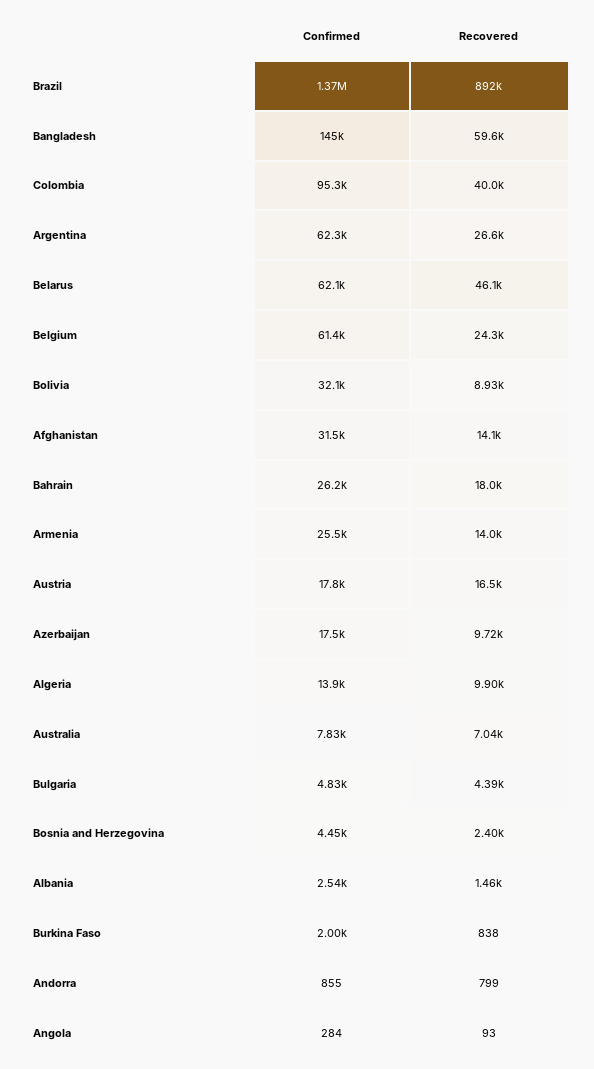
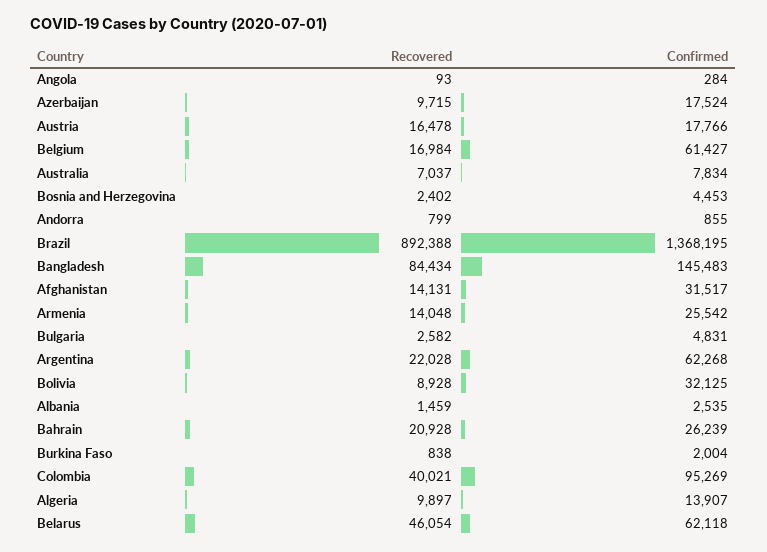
  {
    "Confirmed": {
      "Brazil": 1368195,
      "Bangladesh": 145483,
      "Colombia": 95269,
      "Argentina": 62268,
      "Belarus": 62118,
      "Belgium": 61427,
      "Bolivia": 32125,
      "Afghanistan": 31517,
      "Bahrain": 26239,
      "Armenia": 25542,
      "Austria": 17766,
      "Azerbaijan": 17524,
      "Algeria": 13907,
      "Australia": 7834,
      "Bulgaria": 4831,
      "Bosnia and Herzegovina": 4453,
      "Albania": 2535,
      "Burkina Faso": 2004,
      "Andorra": 855,
      "Angola": 284
    },
    "Recovered": {
      "Brazil": 892388,
-     "Bangladesh": 59600,
+     "Bangladesh": 84434,
      "Colombia": 40021,
-     "Argentina": 26600,
+     "Argentina": 22028,
      "Belarus": 46054,
-     "Belgium": 24300,
+     "Belgium": 16984,
      "Bolivia": 8928,
      "Afghanistan": 14131,
-     "Bahrain": 18000,
+     "Bahrain": 20928,
      "Armenia": 14048,
      "Austria": 16478,
      "Azerbaijan": 9715,
      "Algeria": 9897,
      "Australia": 7037,
-     "Bulgaria": 4390,
+     "Bulgaria": 2582,
      "Bosnia and Herzegovina": 2402,
      "Albania": 1459,
      "Burkina Faso": 838,
      "Andorra": 799,
      "Angola": 93
    }
  }

